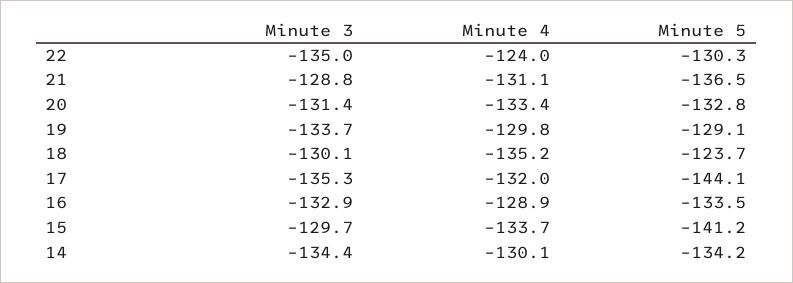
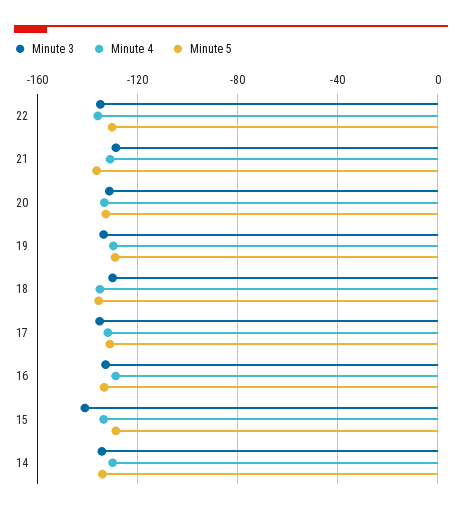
  {
    "Minute 3": {
      "22": -135,
      "21": -128.8,
      "20": -131.4,
      "19": -133.7,
      "18": -130.1,
      "17": -135.3,
      "16": -132.9,
-     "15": -129.7,
+     "15": -140,
      "14": -134.4
    },
    "Minute 4": {
-     "22": -124,
+     "22": -135,
      "21": -131.1,
      "20": -133.4,
      "19": -129.8,
      "18": -135.2,
      "17": -132,
      "16": -128.9,
      "15": -133.7,
      "14": -130.1
    },
    "Minute 5": {
      "22": -130.3,
      "21": -136.5,
      "20": -132.8,
      "19": -129.1,
-     "18": -123.7,
+     "18": -135,
-     "17": -144.1,
+     "17": -130,
      "16": -133.5,
-     "15": -141.2,
+     "15": -130,
      "14": -134.2
    }
  }

